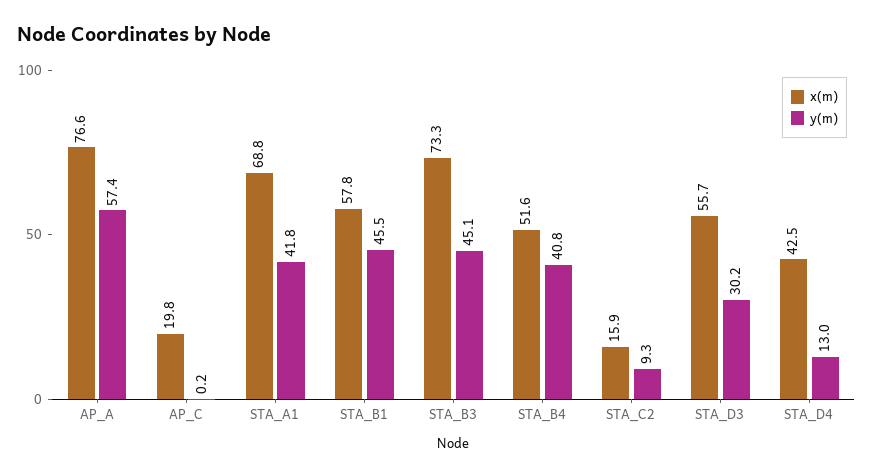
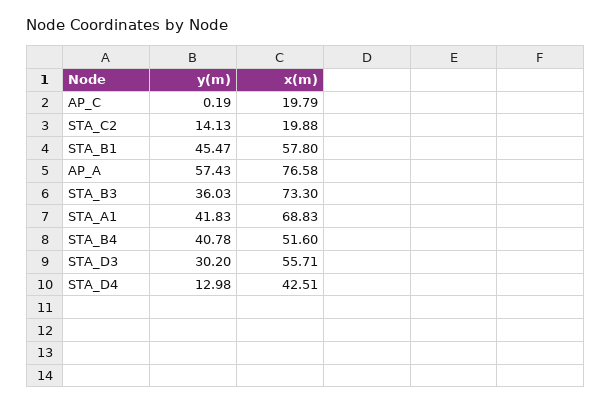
  {
    "x(m)": {
      "AP_A": 76.58,
      "AP_C": 19.79,
      "STA_A1": 68.83,
      "STA_B1": 57.8,
      "STA_B3": 73.3,
      "STA_B4": 51.6,
-     "STA_C2": 15.9,
+     "STA_C2": 19.88,
      "STA_D3": 55.71,
      "STA_D4": 42.51
    },
    "y(m)": {
      "AP_A": 57.43,
      "AP_C": 0.19,
      "STA_A1": 41.83,
      "STA_B1": 45.47,
-     "STA_B3": 45.1,
+     "STA_B3": 36.03,
      "STA_B4": 40.78,
-     "STA_C2": 9.3,
+     "STA_C2": 14.13,
      "STA_D3": 30.2,
      "STA_D4": 12.98
    }
  }

